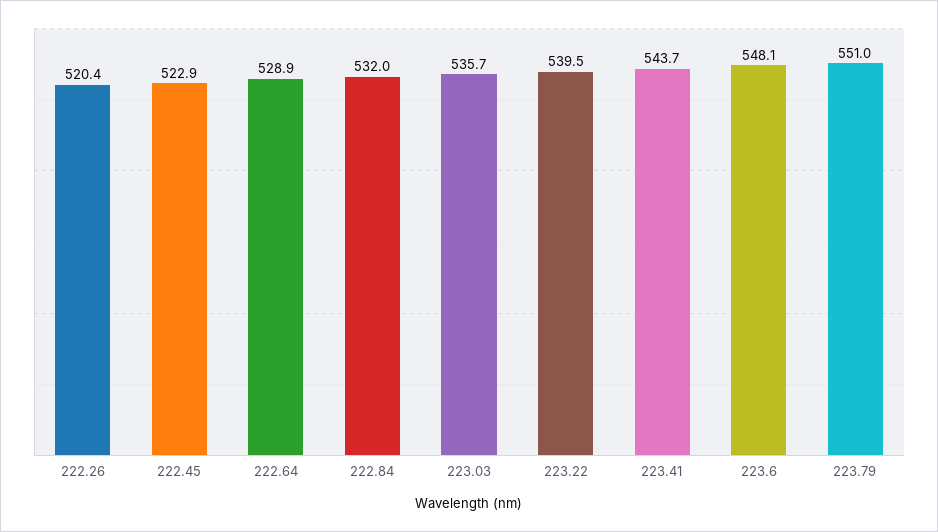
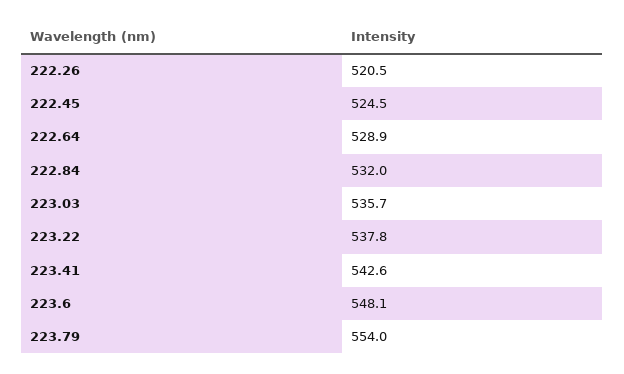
  {
-   "222.26": 520.4,
+   "222.26": 520.5,
-   "222.45": 522.9,
+   "222.45": 524.5,
    "222.64": 528.9,
    "222.84": 532,
    "223.03": 535.7,
-   "223.22": 539.5,
+   "223.22": 537.8,
-   "223.41": 543.7,
+   "223.41": 542.6,
    "223.6": 548.1,
-   "223.79": 551
+   "223.79": 554
  }

